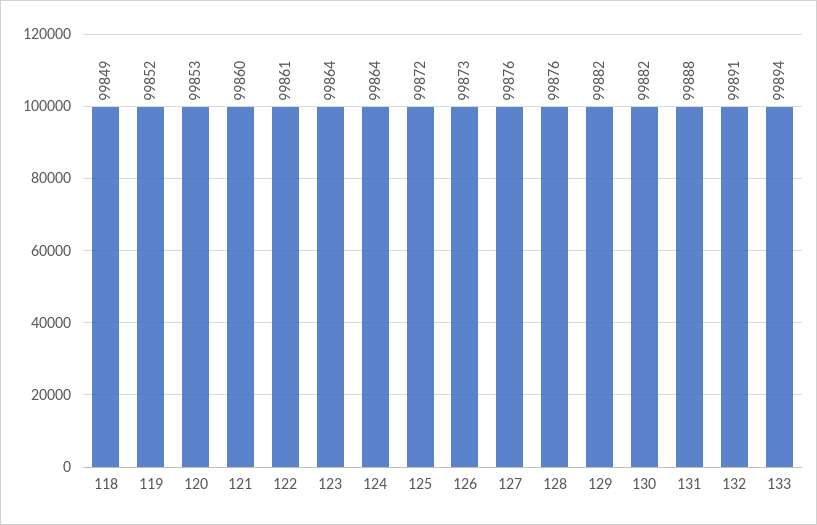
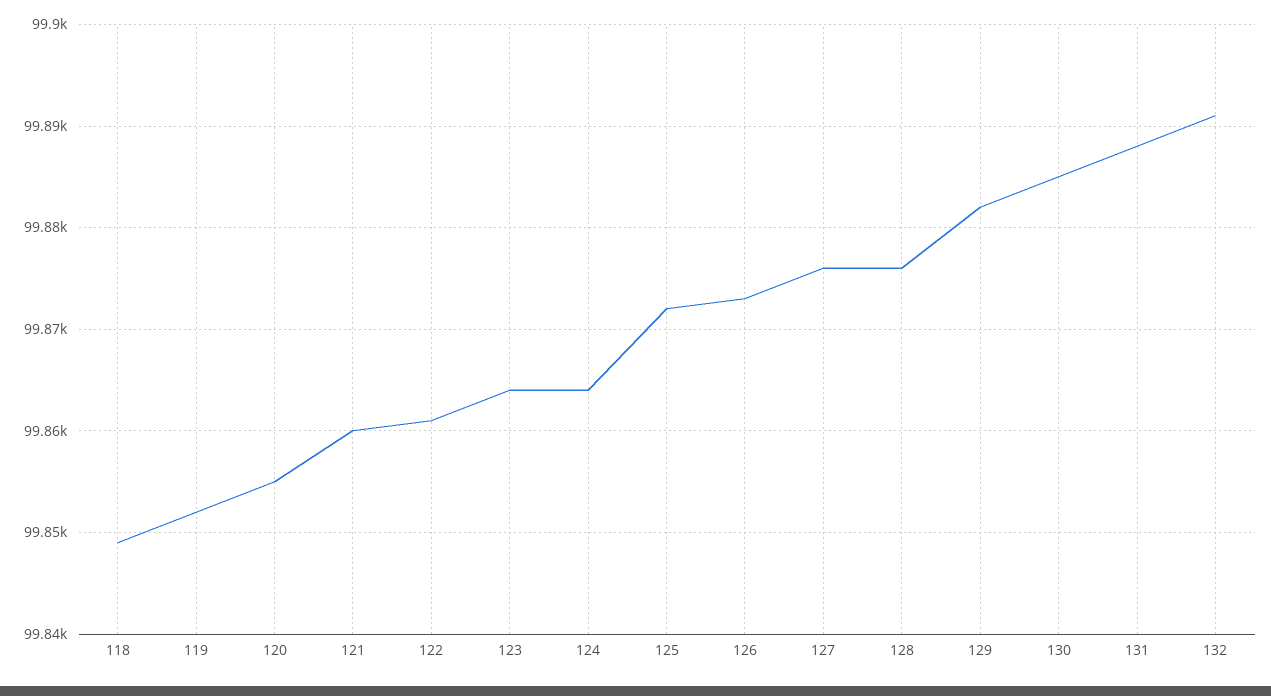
  {
    "118": 99849,
    "119": 99852,
-   "120": 99853,
+   "120": 99855,
    "121": 99860,
    "122": 99861,
    "123": 99864,
    "124": 99864,
    "125": 99872,
    "126": 99873,
    "127": 99876,
    "128": 99876,
    "129": 99882,
-   "130": 99882,
+   "130": 99885,
    "131": 99888,
-   "132": 99891,
+   "132": 99891
-   "133": 99894
  }

